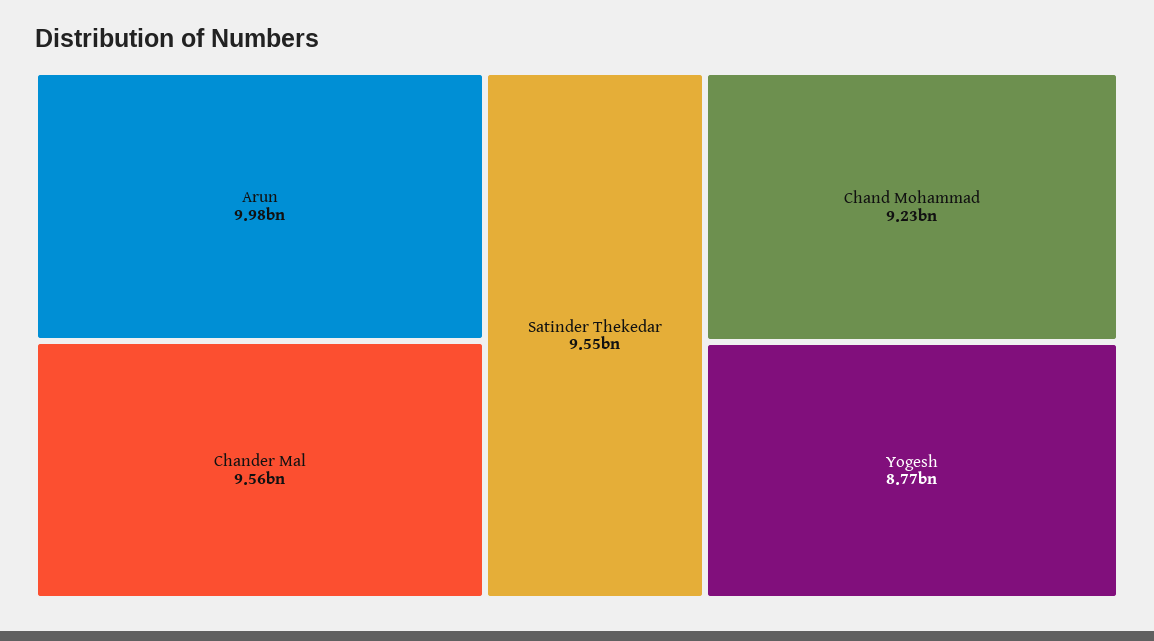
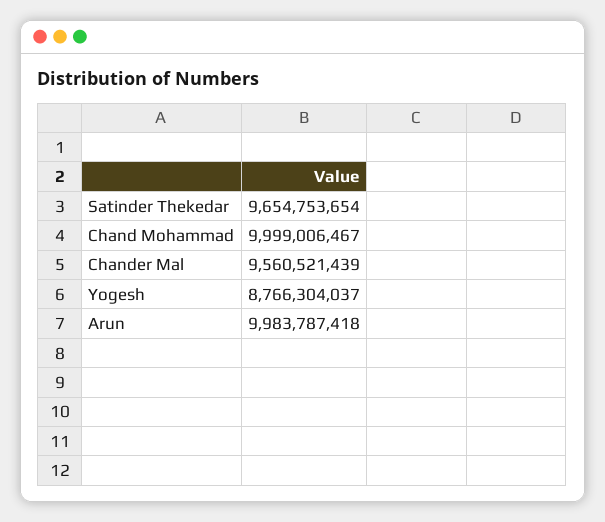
  {
    "Arun": 9983787418,
    "Chander Mal": 9560521439,
-   "Satinder Thekedar": 9550000000,
+   "Satinder Thekedar": 9654753654,
-   "Chand Mohammad": 9230000000,
+   "Chand Mohammad": 9999006467,
    "Yogesh": 8766304037
  }

